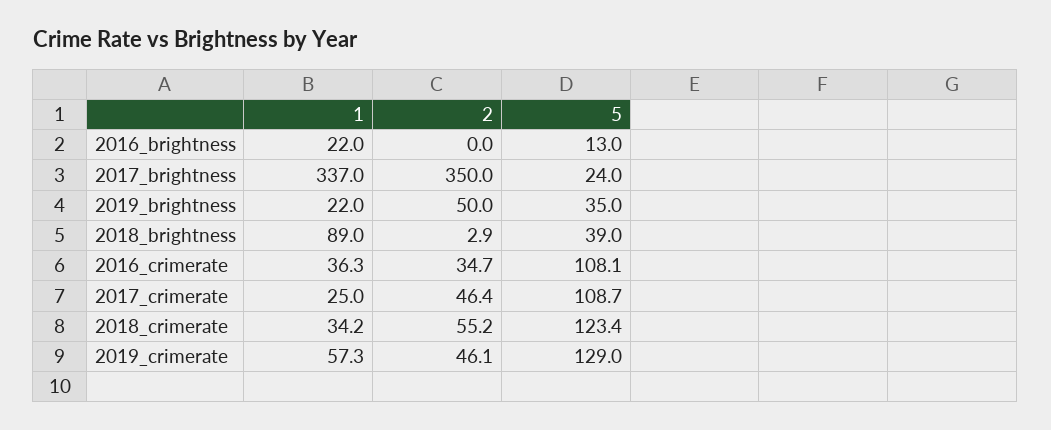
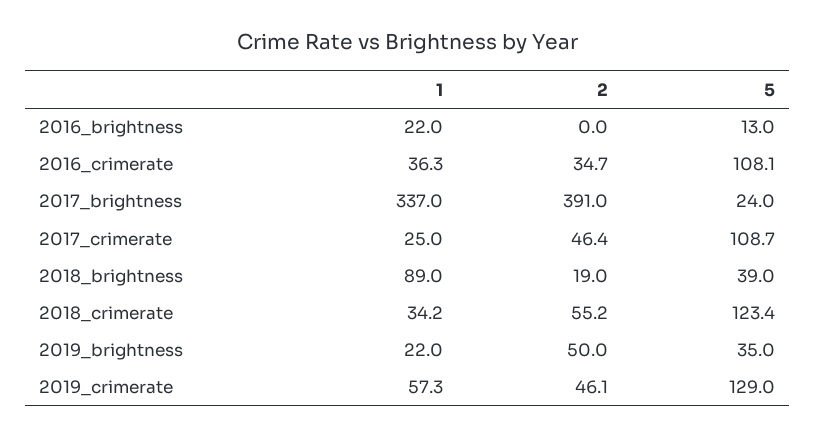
  {
    "1": {
      "2016_brightness": 22,
      "2017_brightness": 337,
      "2019_brightness": 22,
      "2018_brightness": 89,
      "2016_crimerate": 36.3,
      "2017_crimerate": 25,
      "2018_crimerate": 34.2,
      "2019_crimerate": 57.3
    },
    "2": {
      "2016_brightness": 0,
-     "2017_brightness": 350,
+     "2017_brightness": 391,
      "2019_brightness": 50,
-     "2018_brightness": 2.9,
+     "2018_brightness": 19,
      "2016_crimerate": 34.7,
      "2017_crimerate": 46.4,
      "2018_crimerate": 55.2,
      "2019_crimerate": 46.1
    },
    "5": {
      "2016_brightness": 13,
      "2017_brightness": 24,
      "2019_brightness": 35,
      "2018_brightness": 39,
      "2016_crimerate": 108.1,
      "2017_crimerate": 108.7,
      "2018_crimerate": 123.4,
      "2019_crimerate": 129
    }
  }

